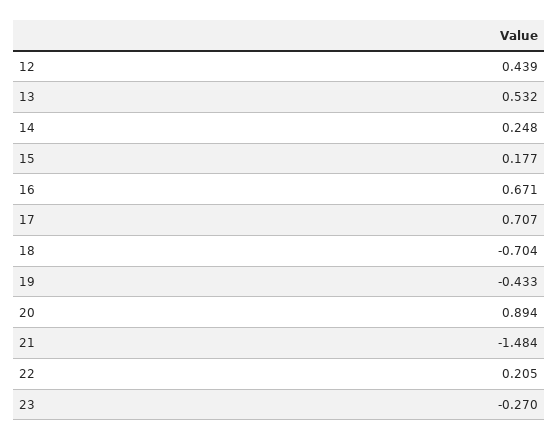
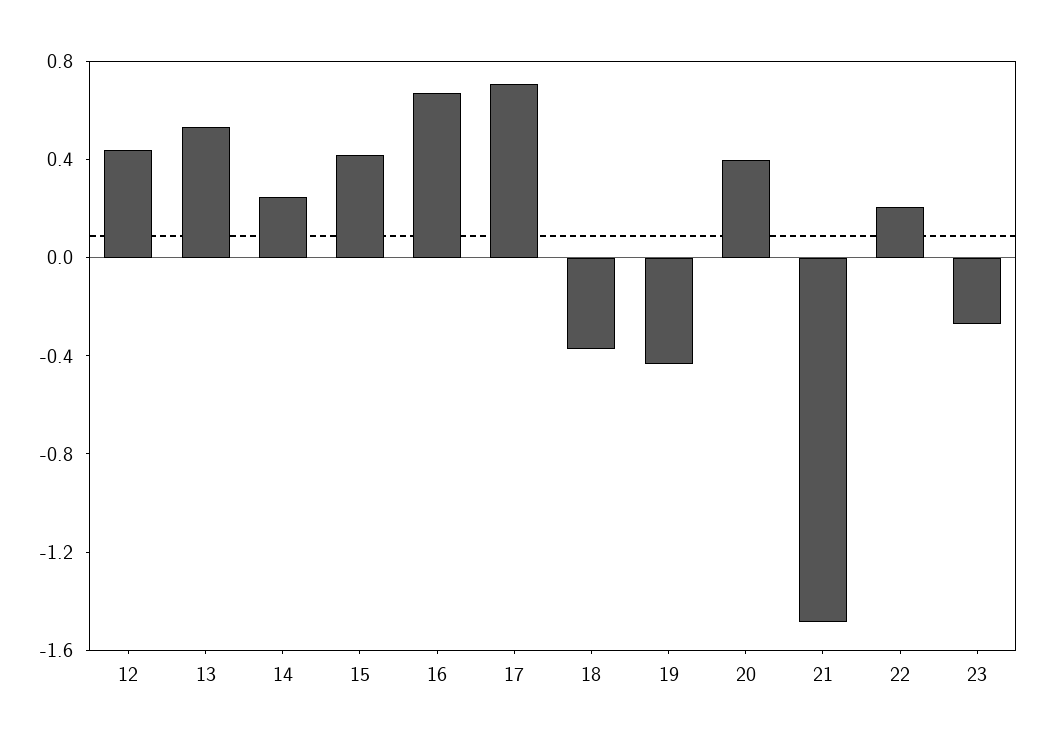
  {
    "12": 0.439,
    "13": 0.532,
    "14": 0.248,
-   "15": 0.177,
+   "15": 0.4,
    "16": 0.671,
    "17": 0.707,
-   "18": -0.704,
+   "18": -0.4,
    "19": -0.433,
-   "20": 0.894,
+   "20": 0.4,
    "21": -1.484,
    "22": 0.205,
    "23": -0.27
  }

